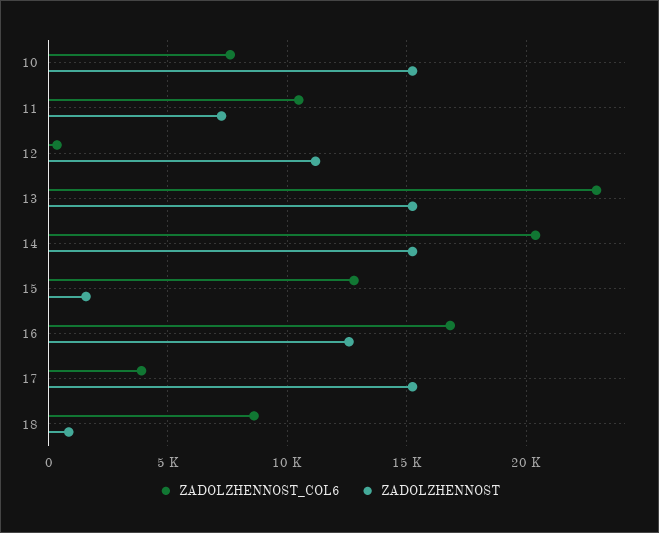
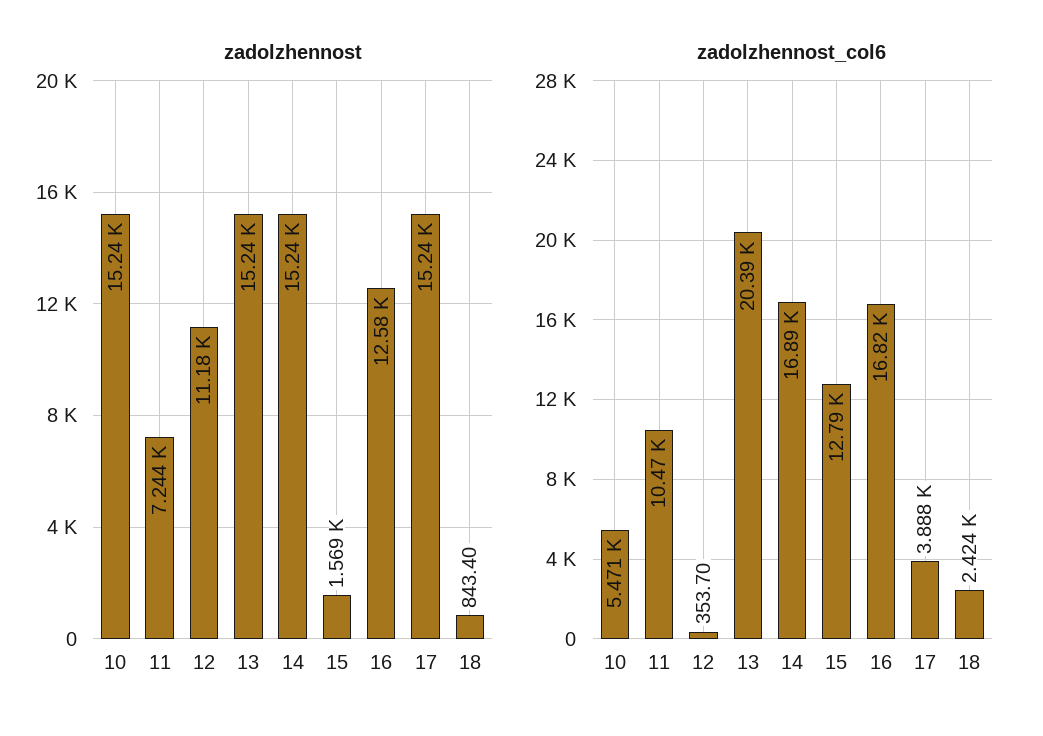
  {
    "ZADOLZHENNOST_COL6": {
-     "10": 7500,
+     "10": 5471,
      "11": 10470,
      "12": 353.7,
-     "13": 23000,
+     "13": 20390,
-     "14": 20500,
+     "14": 16890,
      "15": 12790,
      "16": 16820,
      "17": 3888,
-     "18": 8500
+     "18": 2424
    },
    "ZADOLZHENNOST": {
      "10": 15240,
      "11": 7244,
      "12": 11180,
      "13": 15240,
      "14": 15240,
      "15": 1569,
      "16": 12580,
      "17": 15240,
      "18": 843.4
    }
  }

